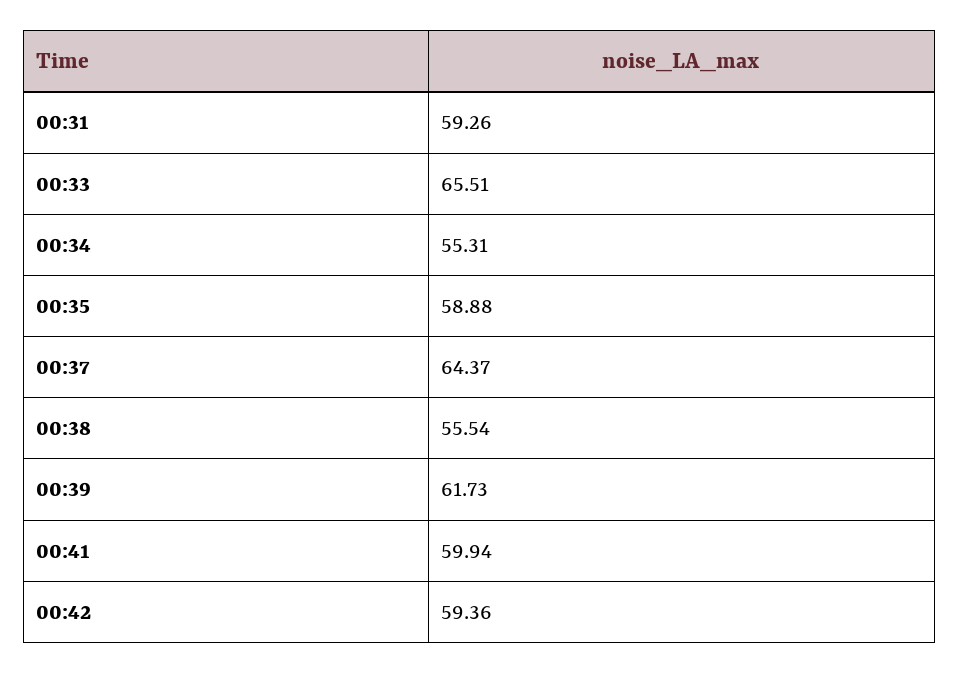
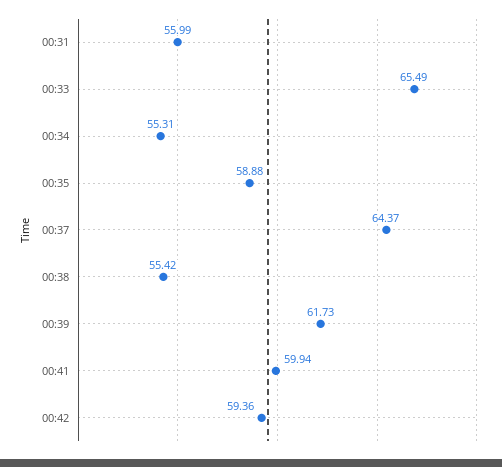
  {
-   "00:31": 59.26,
+   "00:31": 55.99,
-   "00:33": 65.51,
+   "00:33": 65.49,
    "00:34": 55.31,
    "00:35": 58.88,
    "00:37": 64.37,
-   "00:38": 55.54,
+   "00:38": 55.42,
    "00:39": 61.73,
    "00:41": 59.94,
    "00:42": 59.36
  }

